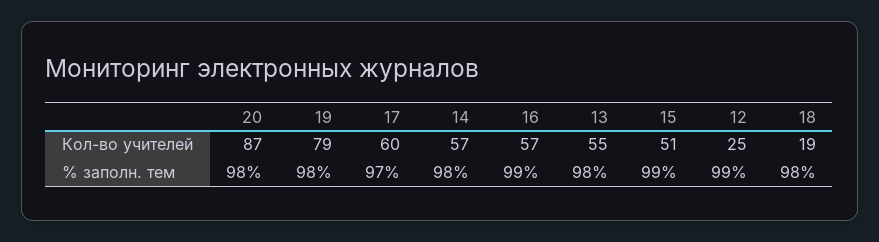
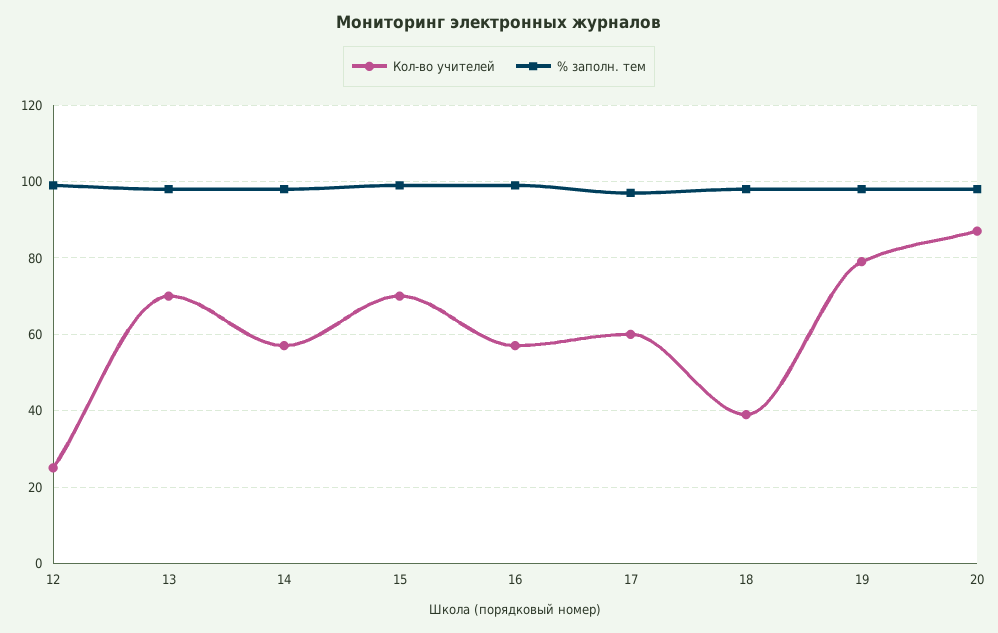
  {
    "Кол-во учителей": {
      "20": 87,
      "19": 79,
      "17": 60,
      "14": 57,
      "16": 57,
-     "13": 55,
+     "13": 70,
-     "15": 51,
+     "15": 70,
      "12": 25,
-     "18": 19
+     "18": 40
    },
    "% заполн. тем": {
      "20": 98,
      "19": 98,
      "17": 97,
      "14": 98,
      "16": 99,
      "13": 98,
      "15": 99,
      "12": 99,
      "18": 98
    }
  }

